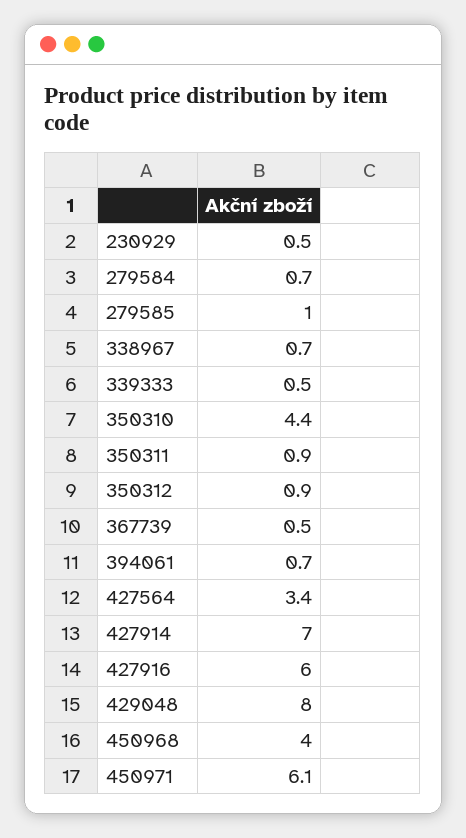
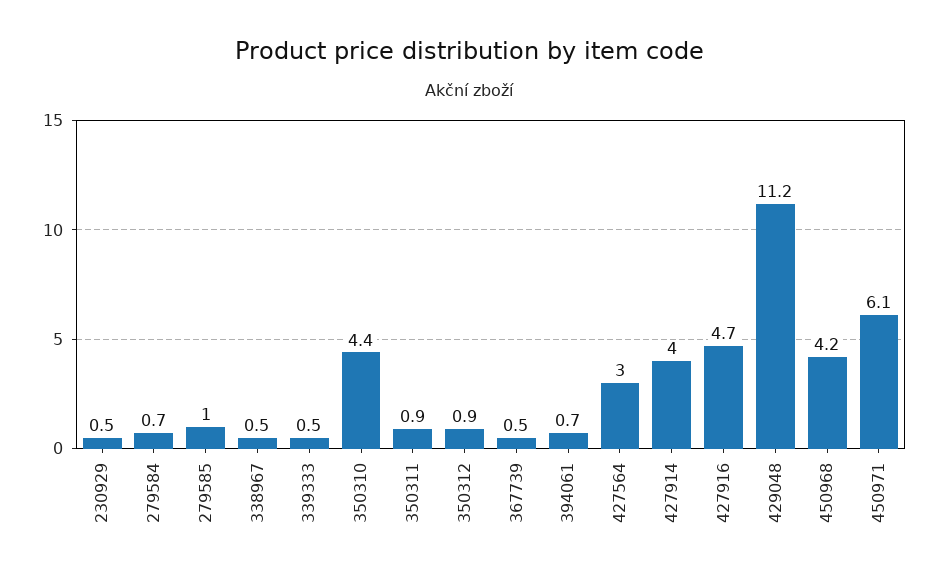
  {
    "230929": 0.5,
    "279584": 0.7,
    "279585": 1,
-   "338967": 0.7,
+   "338967": 0.5,
    "339333": 0.5,
    "350310": 4.4,
    "350311": 0.9,
    "350312": 0.9,
    "367739": 0.5,
    "394061": 0.7,
-   "427564": 3.4,
+   "427564": 3,
-   "427914": 7,
+   "427914": 4,
-   "427916": 6,
+   "427916": 4.7,
-   "429048": 8,
+   "429048": 11.2,
-   "450968": 4,
+   "450968": 4.2,
    "450971": 6.1
  }

